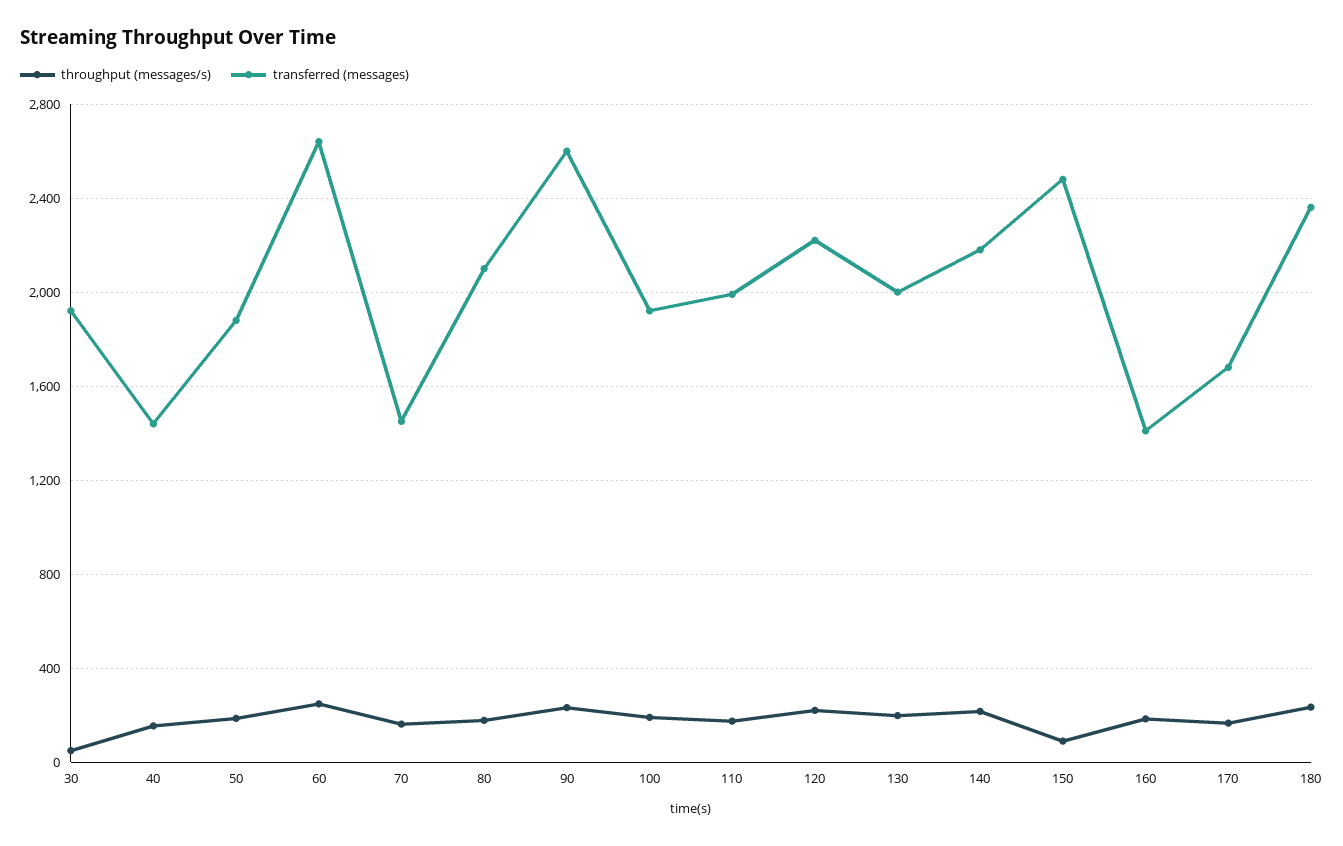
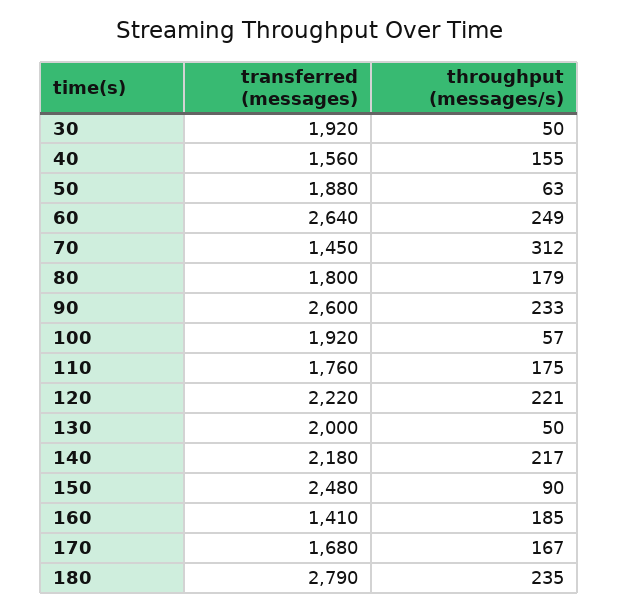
  {
    "throughput (messages/s)": {
      "30": 50,
      "40": 155,
-     "50": 200,
+     "50": 63,
      "60": 249,
-     "70": 150,
+     "70": 312,
      "80": 179,
      "90": 233,
-     "100": 200,
+     "100": 57,
      "110": 175,
      "120": 221,
-     "130": 200,
+     "130": 50,
      "140": 217,
      "150": 90,
      "160": 185,
      "170": 167,
      "180": 235
    },
    "transferred (messages)": {
      "30": 1920,
-     "40": 1450,
+     "40": 1560,
      "50": 1880,
      "60": 2640,
      "70": 1450,
-     "80": 2100,
+     "80": 1800,
      "90": 2600,
      "100": 1920,
-     "110": 2000,
+     "110": 1760,
      "120": 2220,
      "130": 2000,
      "140": 2180,
      "150": 2480,
      "160": 1410,
      "170": 1680,
-     "180": 2350
+     "180": 2790
    }
  }

